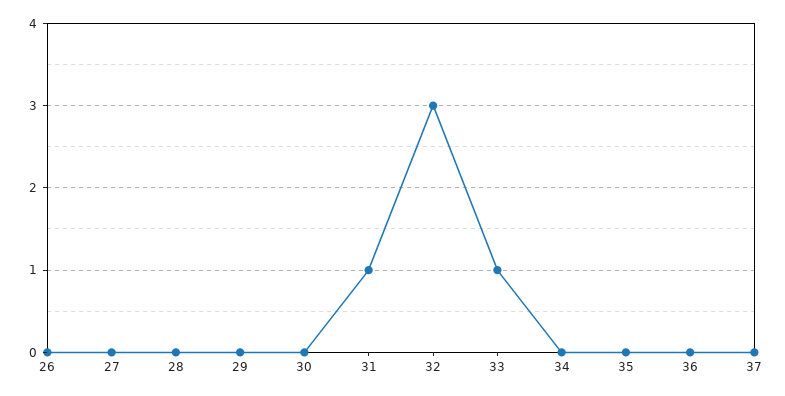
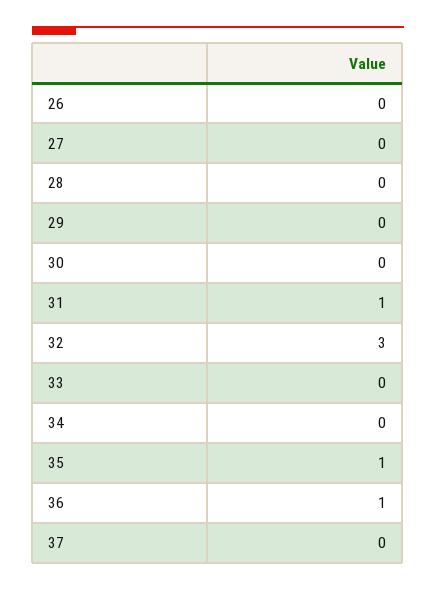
  {
    "26": 0,
    "27": 0,
    "28": 0,
    "29": 0,
    "30": 0,
    "31": 1,
    "32": 3,
-   "33": 1,
+   "33": 0,
    "34": 0,
-   "35": 0,
+   "35": 1,
-   "36": 0,
+   "36": 1,
    "37": 0
  }

